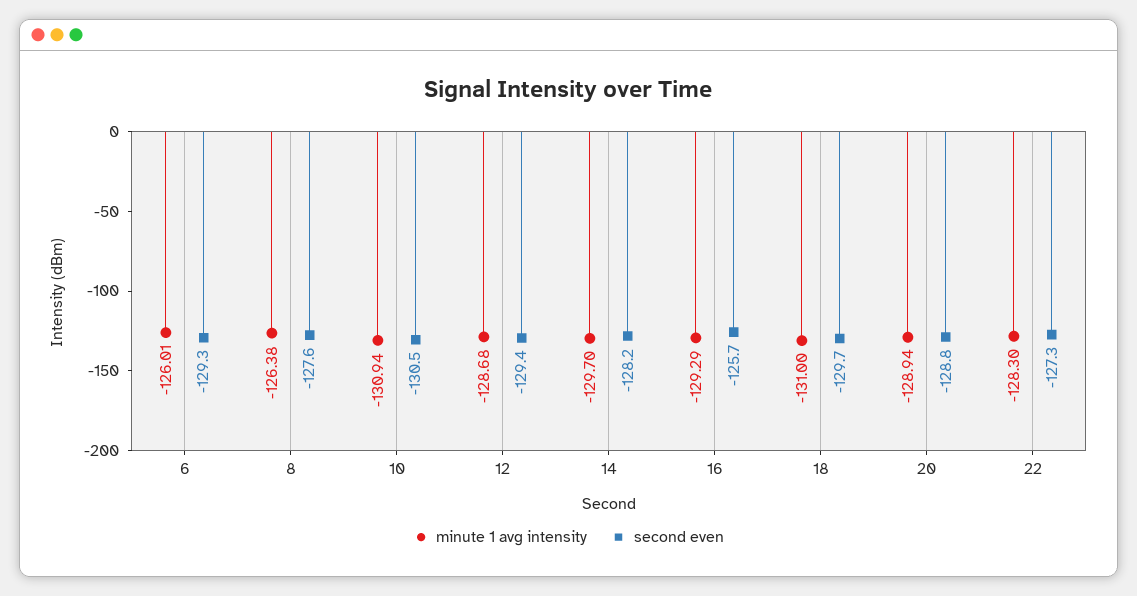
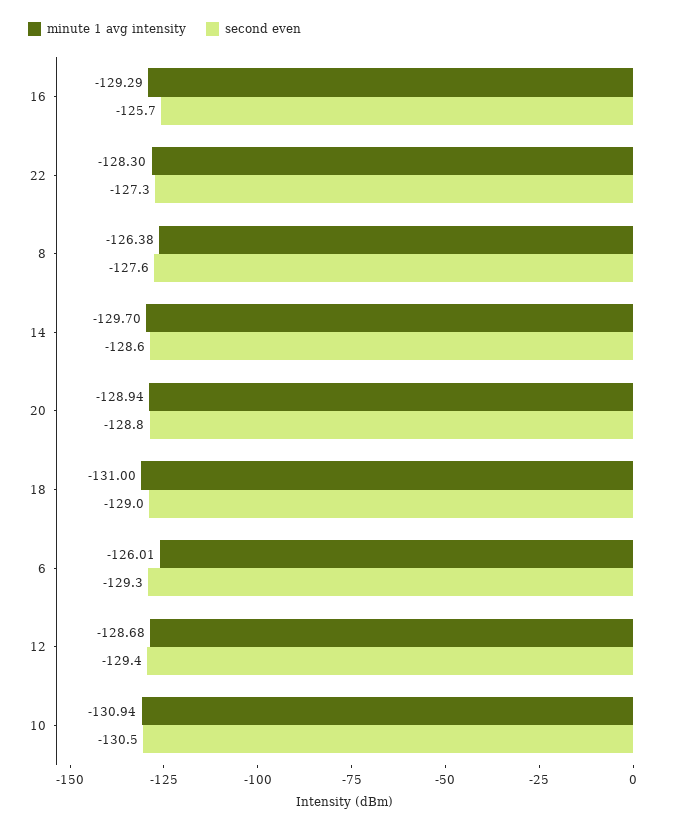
  {
    "minute 1 avg intensity": {
      "6": -126.01,
      "8": -126.38,
      "10": -130.94,
      "12": -128.68,
      "14": -129.7,
      "16": -129.29,
      "18": -131,
      "20": -128.94,
      "22": -128.3
    },
    "second even": {
      "6": -129.3,
      "8": -127.6,
      "10": -130.5,
      "12": -129.4,
-     "14": -128.2,
+     "14": -128.6,
      "16": -125.7,
-     "18": -129.7,
+     "18": -129,
      "20": -128.8,
      "22": -127.3
    }
  }

